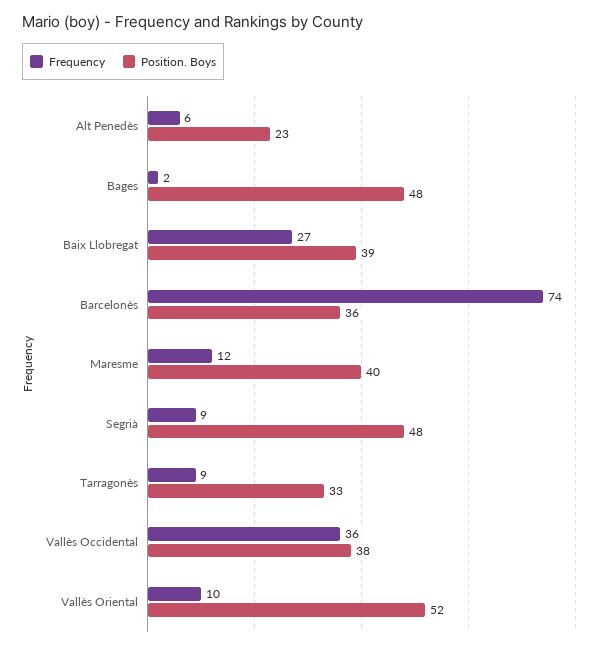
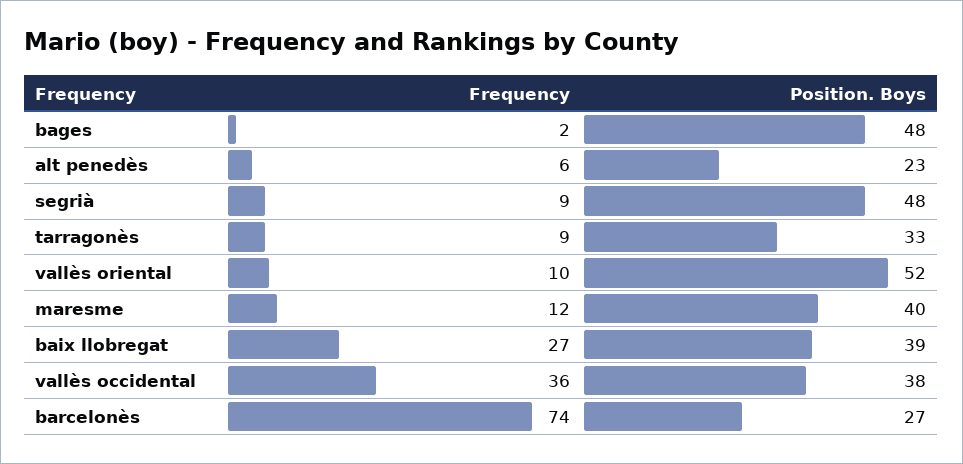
  {
    "Frequency": {
      "Alt Penedès": 6,
      "Bages": 2,
      "Baix Llobregat": 27,
      "Barcelonès": 74,
      "Maresme": 12,
      "Segrià": 9,
      "Tarragonès": 9,
      "Vallès Occidental": 36,
      "Vallès Oriental": 10
    },
    "Position. Boys": {
      "Alt Penedès": 23,
      "Bages": 48,
      "Baix Llobregat": 39,
-     "Barcelonès": 36,
+     "Barcelonès": 27,
      "Maresme": 40,
      "Segrià": 48,
      "Tarragonès": 33,
      "Vallès Occidental": 38,
      "Vallès Oriental": 52
    }
  }

